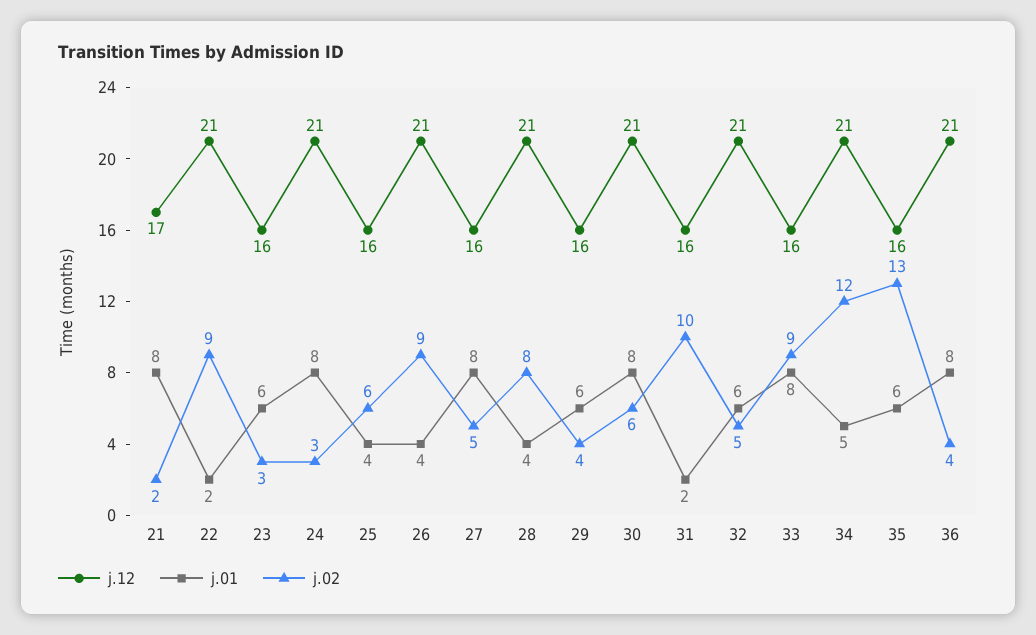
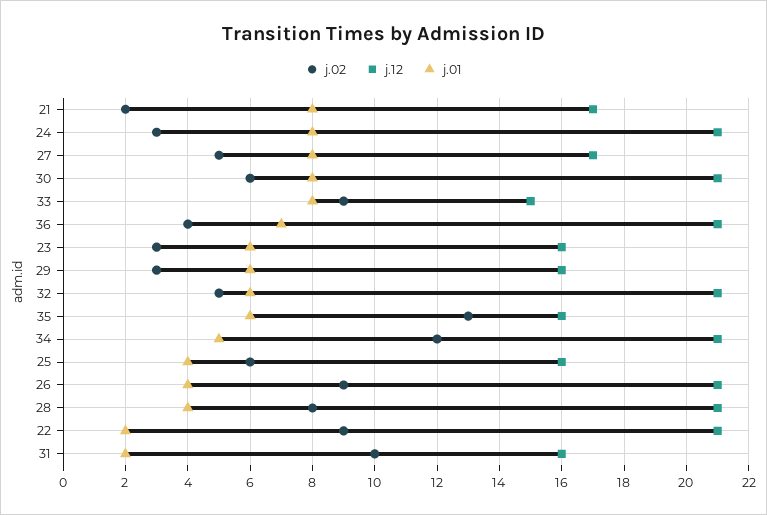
  {
    "j.12": {
      "21": 17,
      "22": 21,
      "23": 16,
      "24": 21,
      "25": 16,
      "26": 21,
-     "27": 16,
+     "27": 17,
      "28": 21,
      "29": 16,
      "30": 21,
      "31": 16,
      "32": 21,
-     "33": 16,
+     "33": 15,
      "34": 21,
      "35": 16,
      "36": 21
    },
    "j.01": {
      "21": 8,
      "22": 2,
      "23": 6,
      "24": 8,
      "25": 4,
      "26": 4,
      "27": 8,
      "28": 4,
      "29": 6,
      "30": 8,
      "31": 2,
      "32": 6,
      "33": 8,
      "34": 5,
      "35": 6,
-     "36": 8
+     "36": 7
    },
    "j.02": {
      "21": 2,
      "22": 9,
      "23": 3,
      "24": 3,
      "25": 6,
      "26": 9,
      "27": 5,
      "28": 8,
-     "29": 4,
+     "29": 3,
      "30": 6,
      "31": 10,
      "32": 5,
      "33": 9,
      "34": 12,
      "35": 13,
      "36": 4
    }
  }

